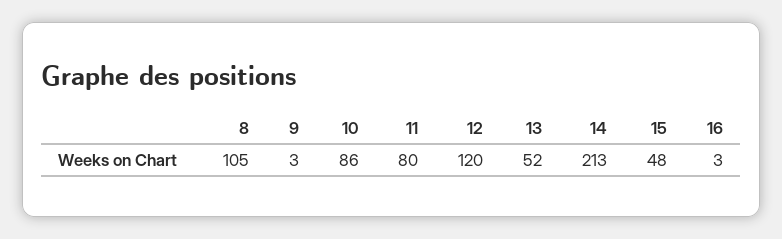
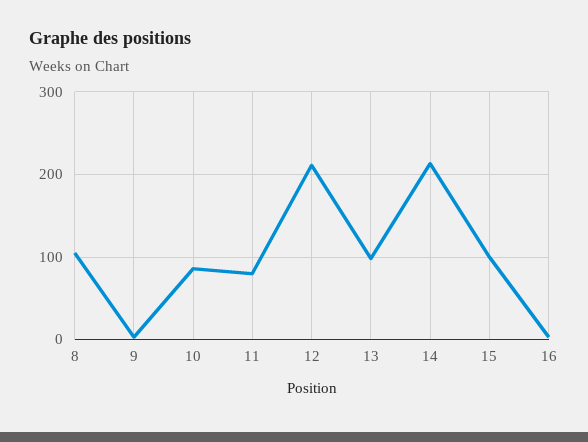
  {
    "8": 105,
    "9": 3,
    "10": 86,
    "11": 80,
-   "12": 120,
+   "12": 210,
-   "13": 52,
+   "13": 100,
    "14": 213,
-   "15": 48,
+   "15": 100,
    "16": 3
  }

